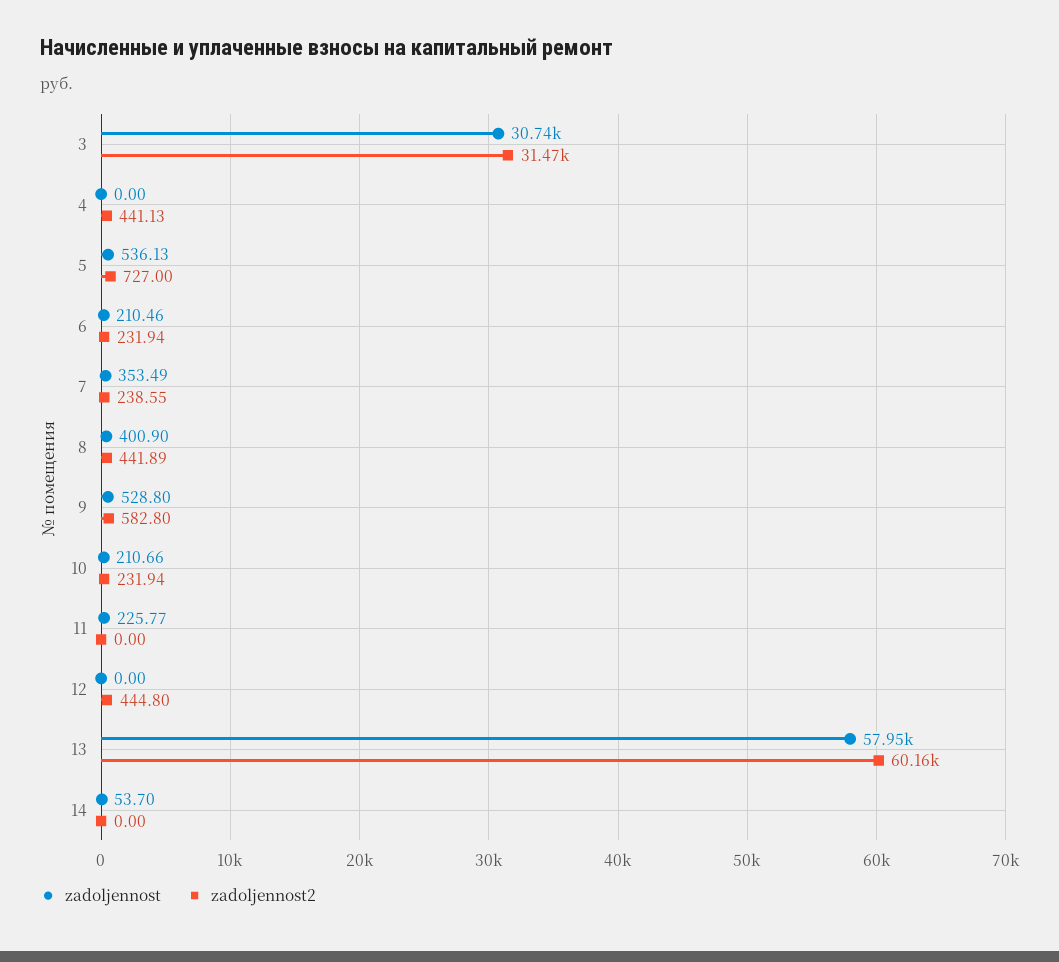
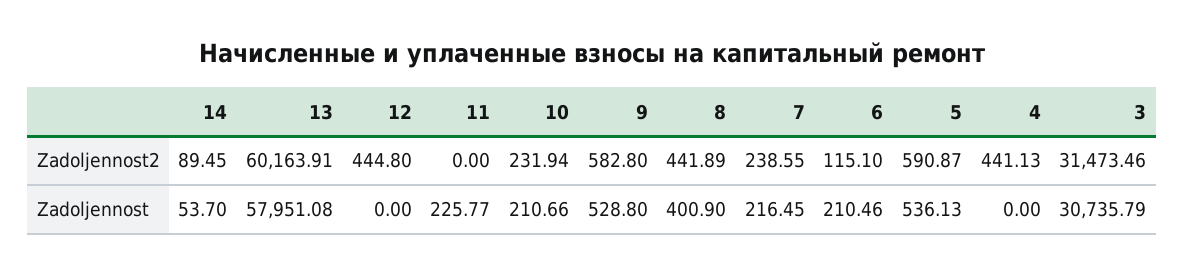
  {
    "zadoljennost": {
      "3": 30735.79,
      "4": 0,
      "5": 536.13,
      "6": 210.46,
-     "7": 353.49,
+     "7": 216.45,
      "8": 400.9,
      "9": 528.8,
      "10": 210.66,
      "11": 225.77,
      "12": 0,
      "13": 57951.08,
      "14": 53.7
    },
    "zadoljennost2": {
      "3": 31473.46,
      "4": 441.13,
-     "5": 727,
+     "5": 590.87,
-     "6": 231.94,
+     "6": 115.1,
      "7": 238.55,
      "8": 441.89,
      "9": 582.8,
      "10": 231.94,
      "11": 0,
      "12": 444.8,
      "13": 60163.91,
-     "14": 0
+     "14": 89.45
    }
  }

